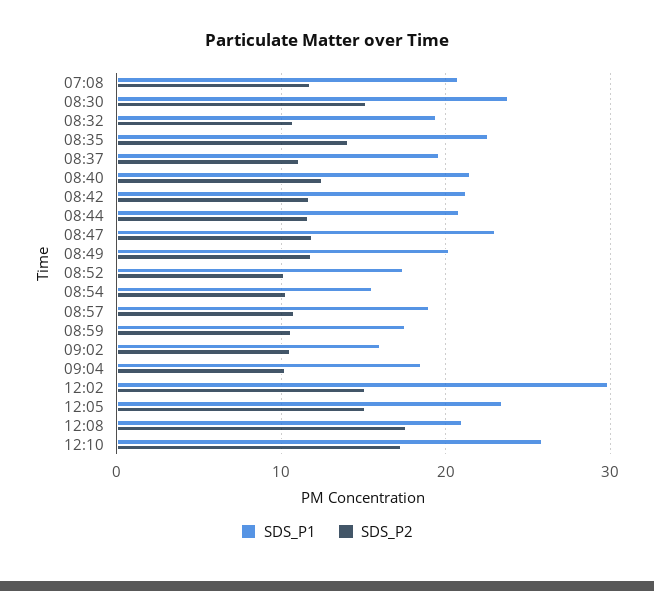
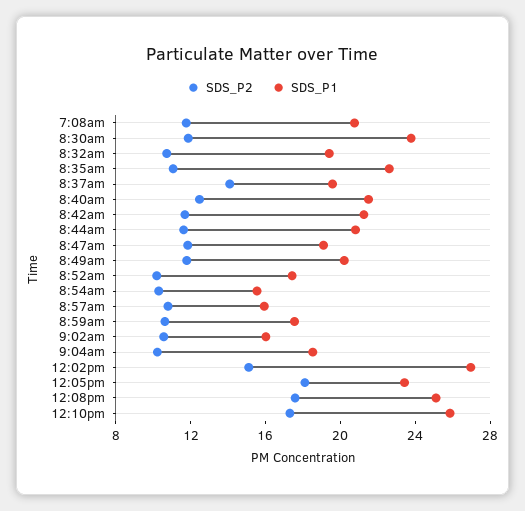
  {
    "SDS_P1": {
      "07:08": 21,
      "08:30": 24,
      "08:32": 19,
      "08:35": 23,
      "08:37": 20,
      "08:40": 22,
      "08:42": 21,
      "08:44": 21,
-     "08:47": 23,
+     "08:47": 19,
      "08:49": 20,
      "08:52": 17,
      "08:54": 16,
-     "08:57": 19,
+     "08:57": 16,
      "08:59": 18,
      "09:02": 16,
      "09:04": 19,
-     "12:02": 30,
+     "12:02": 27,
      "12:05": 23,
-     "12:08": 21,
+     "12:08": 25,
      "12:10": 26
    },
    "SDS_P2": {
      "07:08": 12,
-     "08:30": 15,
+     "08:30": 12,
      "08:32": 11,
-     "08:35": 14,
+     "08:35": 11,
-     "08:37": 11,
+     "08:37": 14,
      "08:40": 12,
      "08:42": 12,
      "08:44": 12,
      "08:47": 12,
      "08:49": 12,
      "08:52": 10,
      "08:54": 10,
      "08:57": 11,
      "08:59": 11,
      "09:02": 11,
      "09:04": 10,
      "12:02": 15,
-     "12:05": 15,
+     "12:05": 18,
      "12:08": 18,
      "12:10": 17
    }
  }

